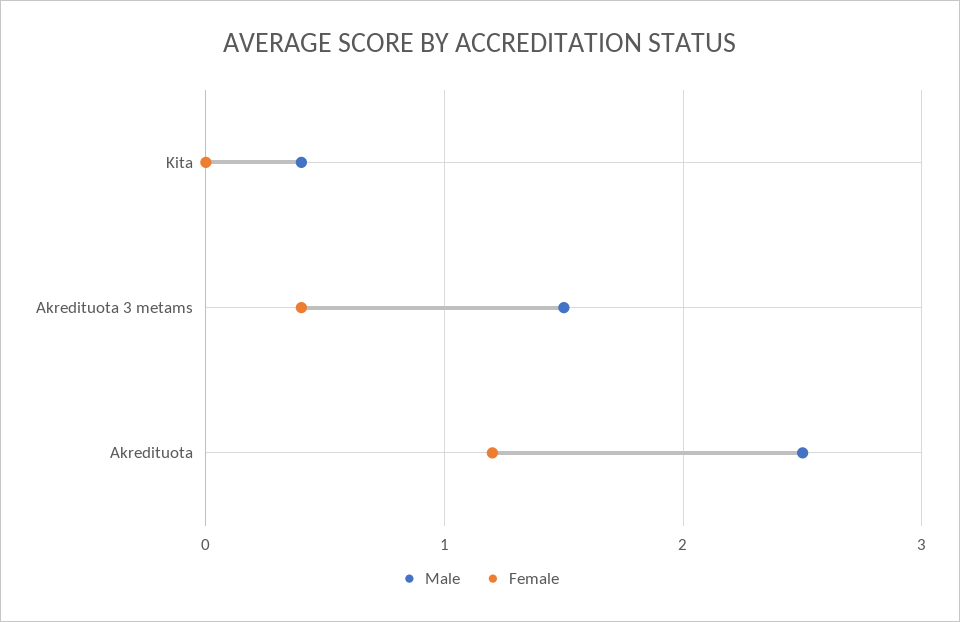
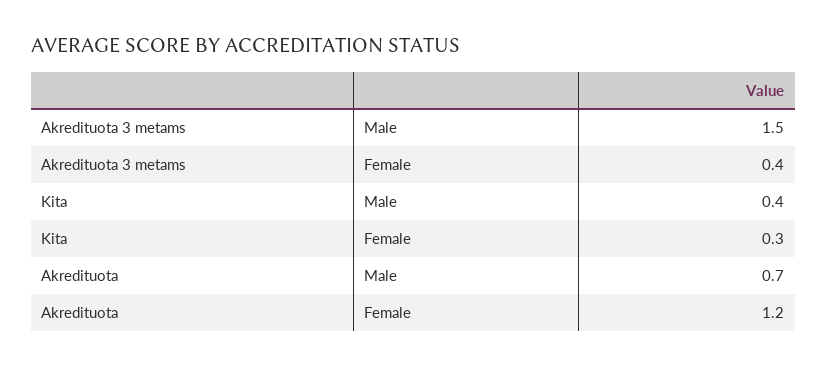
  {
    "Male": {
      "Kita": 0.4,
      "Akredituota 3 metams": 1.5,
-     "Akredituota": 2.5
+     "Akredituota": 0.7
    },
    "Female": {
-     "Kita": 0,
+     "Kita": 0.3,
      "Akredituota 3 metams": 0.4,
      "Akredituota": 1.2
    }
  }

